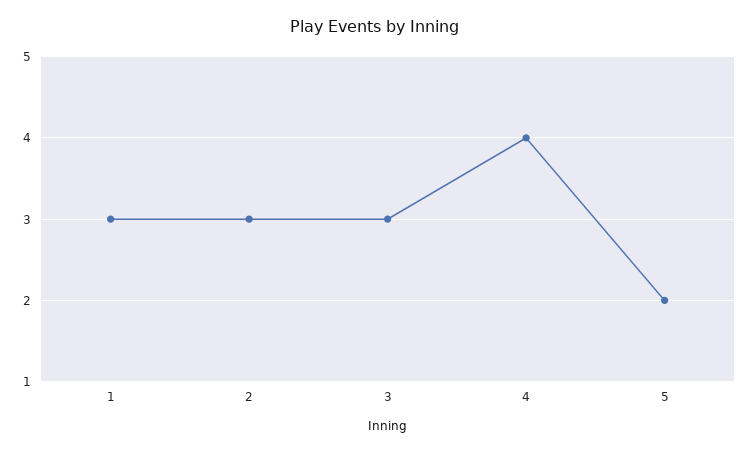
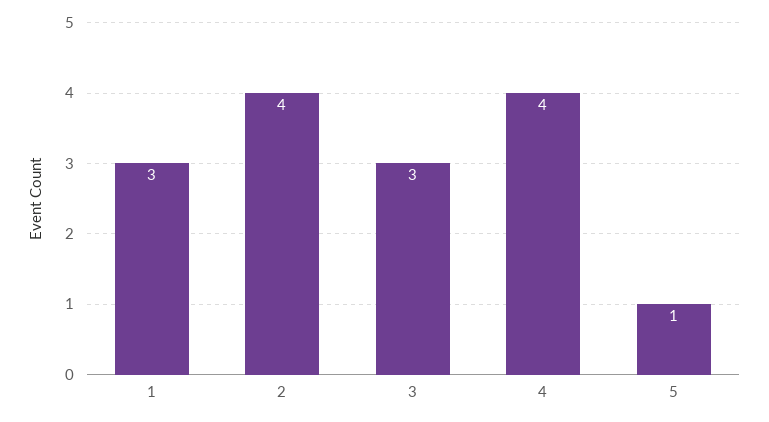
  {
    "1": 3,
-   "2": 3,
+   "2": 4,
    "3": 3,
    "4": 4,
-   "5": 2
+   "5": 1
  }

